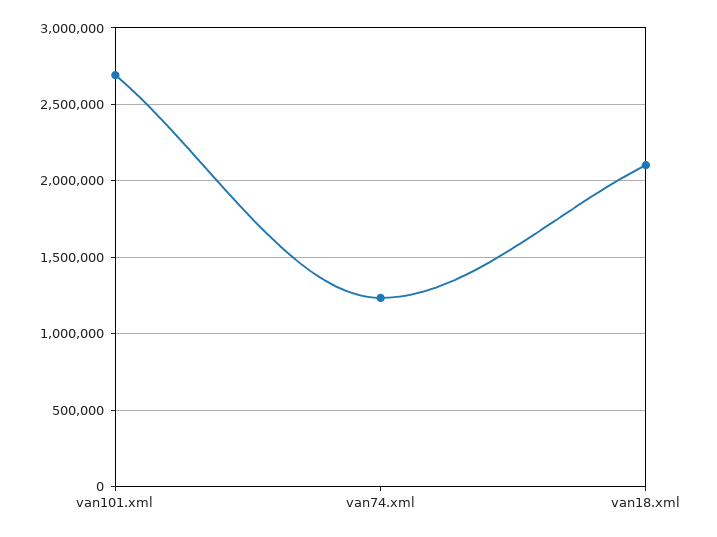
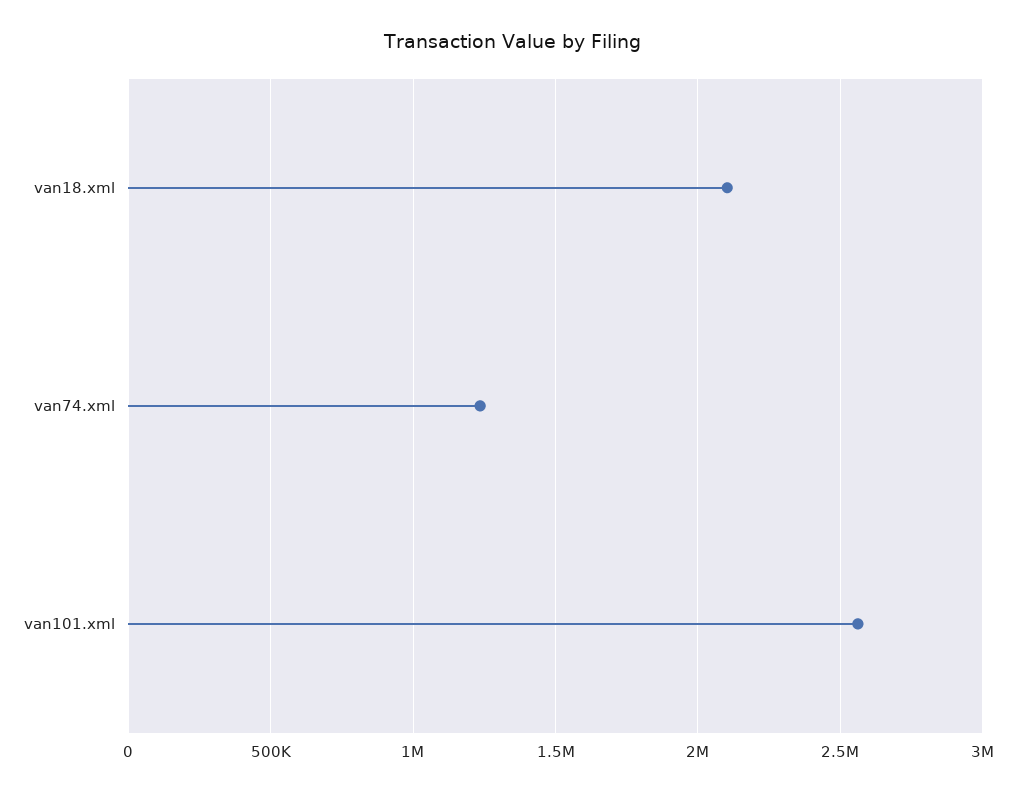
  {
-   "van101.xml": 2700000,
+   "van101.xml": 2550000,
    "van74.xml": 1250000,
    "van18.xml": 2100000
  }

